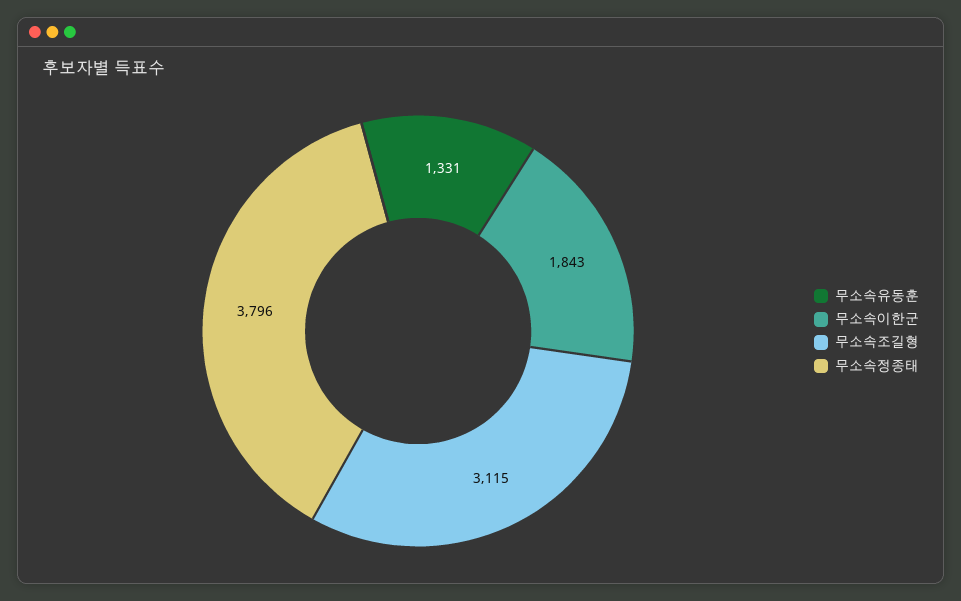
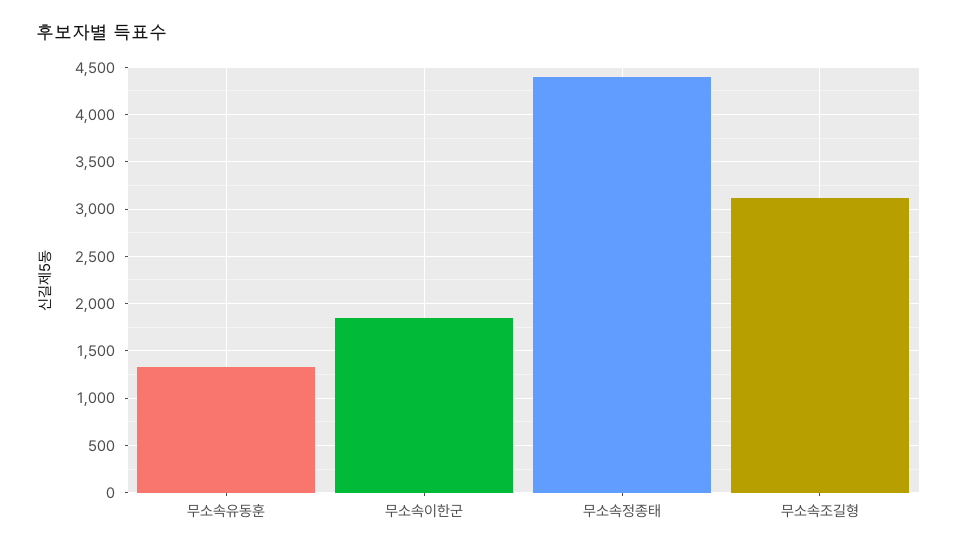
  {
    "무소속유동훈": 1331,
    "무소속이한군": 1843,
    "무소속조길형": 3115,
-   "무소속정종태": 3796
+   "무소속정종태": 4400
  }

